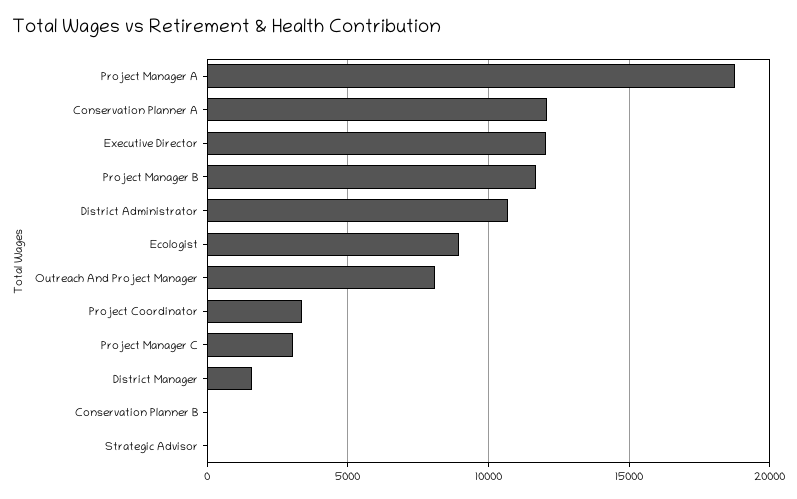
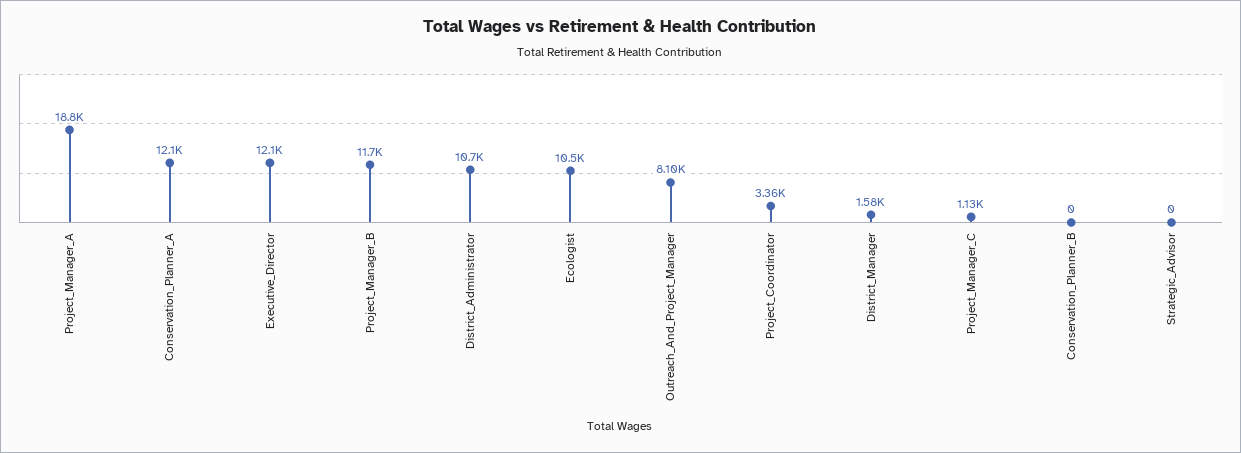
  {
    "Project Manager A": 18800,
    "Conservation Planner A": 12100,
    "Executive Director": 12100,
    "Project Manager B": 11700,
    "District Administrator": 10700,
-   "Ecologist": 9000,
+   "Ecologist": 10500,
    "Outreach And Project Manager": 8100,
    "Project Coordinator": 3360,
-   "Project Manager C": 3000,
+   "Project Manager C": 1130,
    "District Manager": 1580,
    "Conservation Planner B": 0,
    "Strategic Advisor": 0
  }

